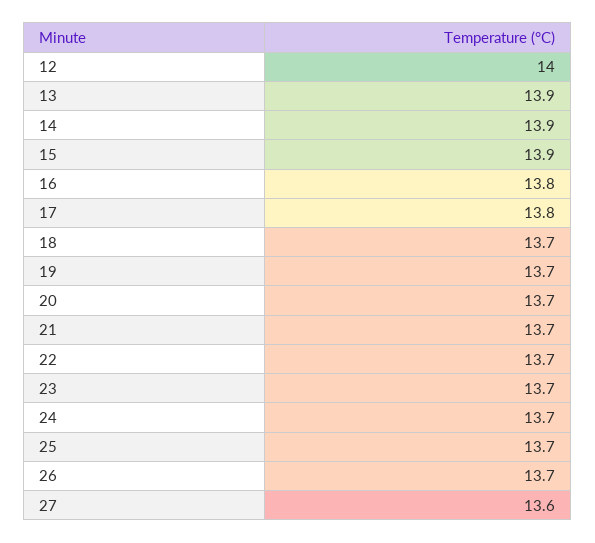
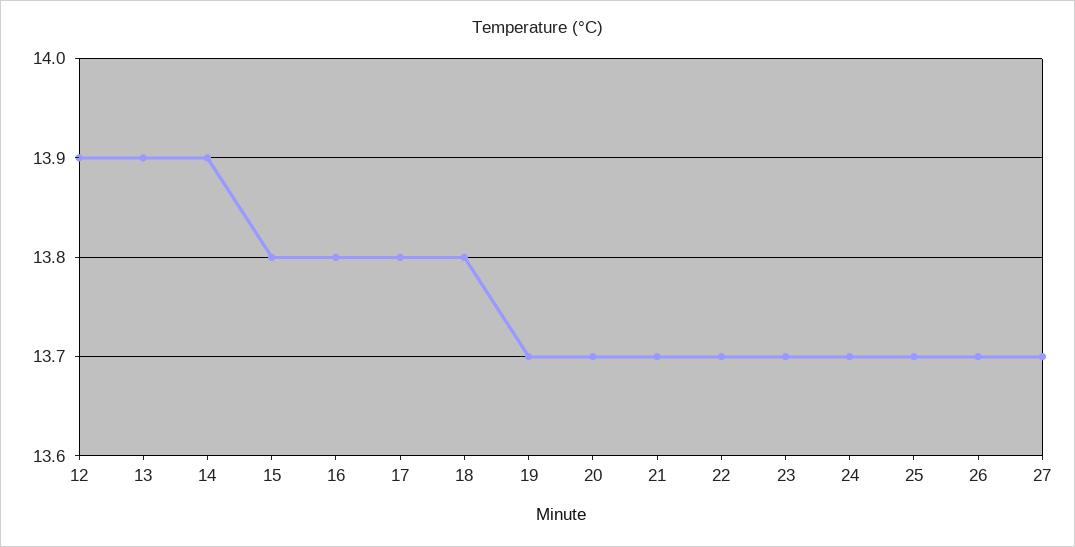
  {
-   "12": 14,
+   "12": 13.9,
    "13": 13.9,
    "14": 13.9,
-   "15": 13.9,
+   "15": 13.8,
    "16": 13.8,
    "17": 13.8,
-   "18": 13.7,
+   "18": 13.8,
    "19": 13.7,
    "20": 13.7,
    "21": 13.7,
    "22": 13.7,
    "23": 13.7,
    "24": 13.7,
    "25": 13.7,
    "26": 13.7,
-   "27": 13.6
+   "27": 13.7
  }

